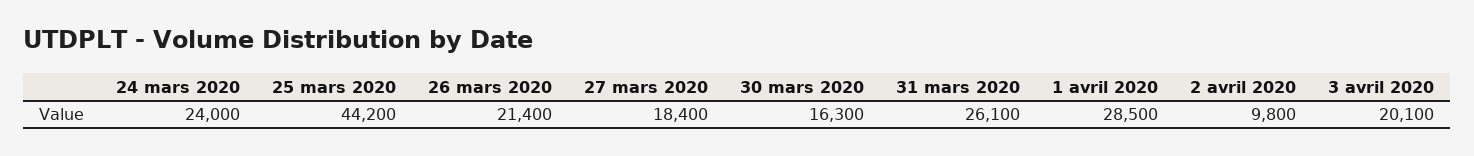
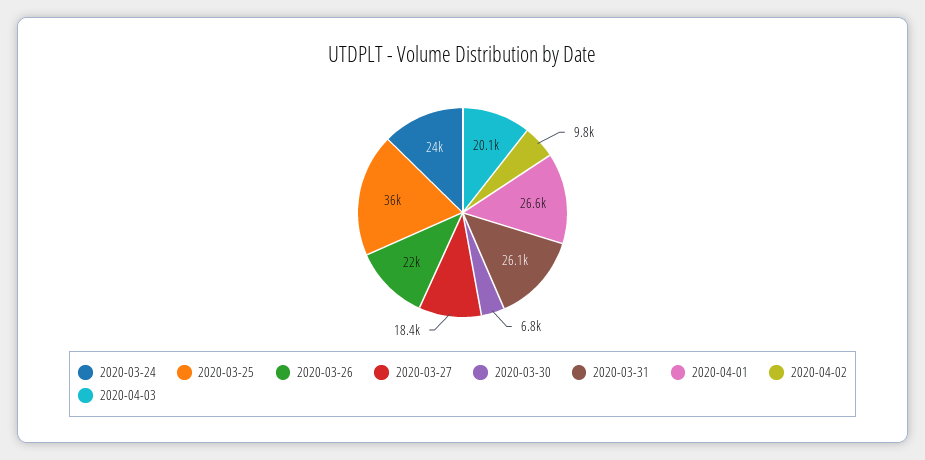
  {
    "24 mars 2020": 24000,
-   "25 mars 2020": 44200,
+   "25 mars 2020": 36000,
-   "26 mars 2020": 21400,
+   "26 mars 2020": 22000,
    "27 mars 2020": 18400,
-   "30 mars 2020": 16300,
+   "30 mars 2020": 6800,
    "31 mars 2020": 26100,
-   "1 avril 2020": 28500,
+   "1 avril 2020": 26600,
    "2 avril 2020": 9800,
    "3 avril 2020": 20100
  }

